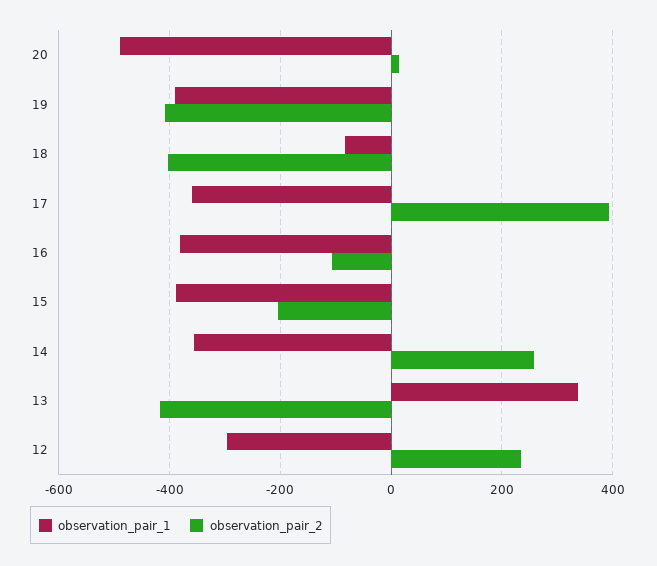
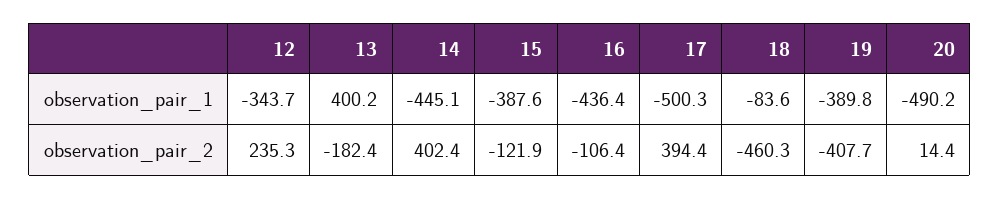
  {
    "observation_pair_1": {
      "20": -490.2,
      "19": -389.8,
      "18": -83.6,
-     "17": -360,
+     "17": -500.3,
-     "16": -380,
+     "16": -436.4,
      "15": -387.6,
-     "14": -360,
+     "14": -445.1,
-     "13": 340,
+     "13": 400.2,
-     "12": -300
+     "12": -343.7
    },
    "observation_pair_2": {
      "20": 14.4,
      "19": -407.7,
-     "18": -400,
+     "18": -460.3,
      "17": 394.4,
      "16": -106.4,
-     "15": -200,
+     "15": -121.9,
-     "14": 260,
+     "14": 402.4,
-     "13": -420,
+     "13": -182.4,
      "12": 235.3
    }
  }

